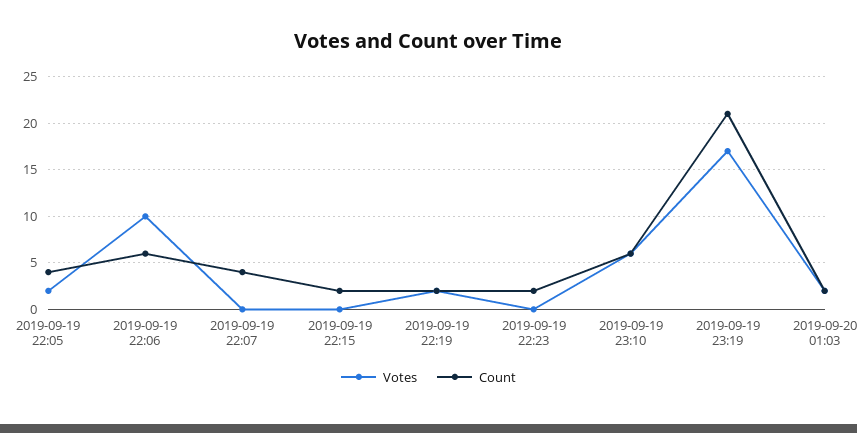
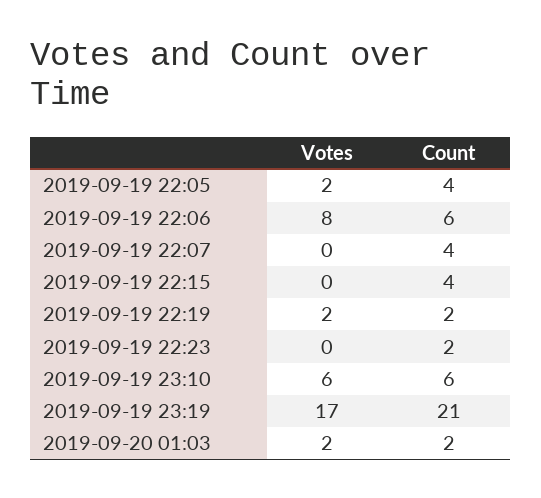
  {
    "Votes": {
      "2019-09-19 22:05": 2,
-     "2019-09-19 22:06": 10,
+     "2019-09-19 22:06": 8,
      "2019-09-19 22:07": 0,
      "2019-09-19 22:15": 0,
      "2019-09-19 22:19": 2,
      "2019-09-19 22:23": 0,
      "2019-09-19 23:10": 6,
      "2019-09-19 23:19": 17,
      "2019-09-20 01:03": 2
    },
    "Count": {
      "2019-09-19 22:05": 4,
      "2019-09-19 22:06": 6,
      "2019-09-19 22:07": 4,
-     "2019-09-19 22:15": 2,
+     "2019-09-19 22:15": 4,
      "2019-09-19 22:19": 2,
      "2019-09-19 22:23": 2,
      "2019-09-19 23:10": 6,
      "2019-09-19 23:19": 21,
      "2019-09-20 01:03": 2
    }
  }

